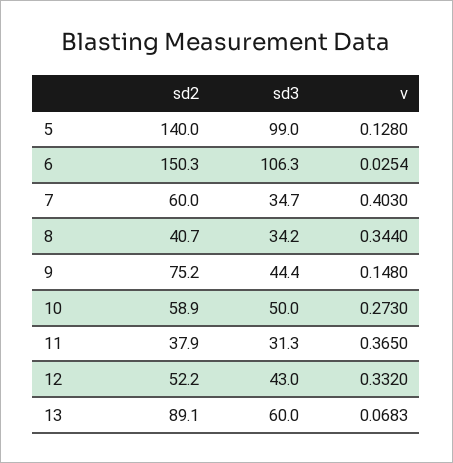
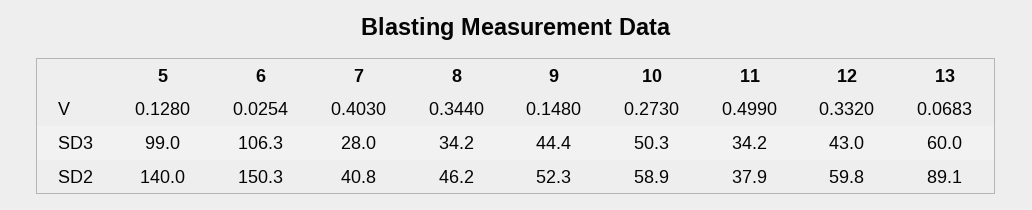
  {
    "sd2": {
      "5": 140,
      "6": 150.3,
-     "7": 60,
+     "7": 40.8,
-     "8": 40.7,
+     "8": 46.2,
-     "9": 75.2,
+     "9": 52.3,
      "10": 58.9,
      "11": 37.9,
-     "12": 52.2,
+     "12": 59.8,
      "13": 89.1
    },
    "sd3": {
      "5": 99,
      "6": 106.3,
-     "7": 34.7,
+     "7": 28,
      "8": 34.2,
      "9": 44.4,
-     "10": 50,
+     "10": 50.3,
-     "11": 31.3,
+     "11": 34.2,
      "12": 43,
      "13": 60
    },
    "v": {
      "5": 0.128,
      "6": 0.0254,
      "7": 0.403,
      "8": 0.344,
      "9": 0.148,
      "10": 0.273,
-     "11": 0.365,
+     "11": 0.499,
      "12": 0.332,
      "13": 0.0683
    }
  }

